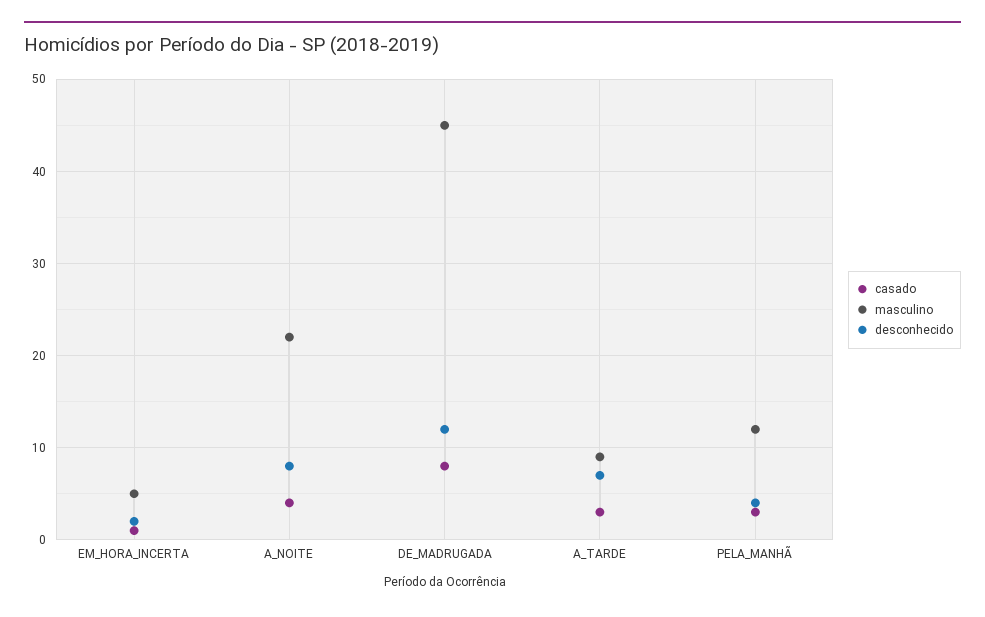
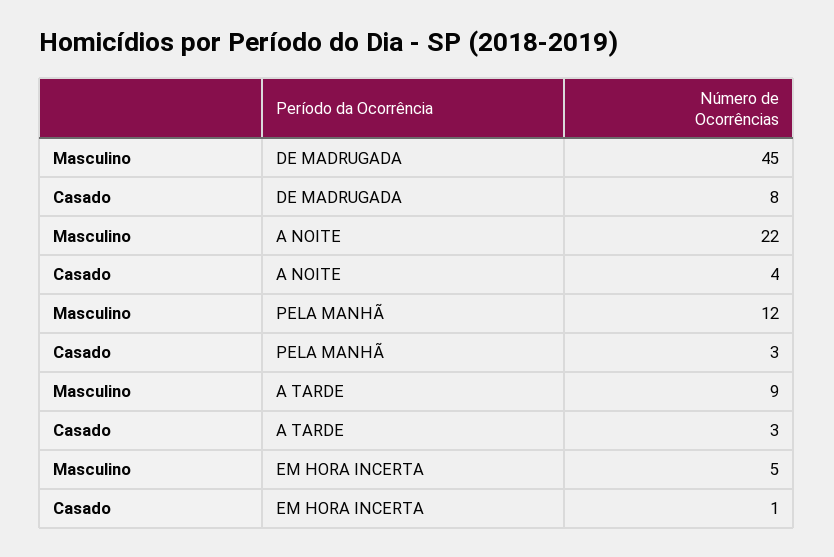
  {
    "casado": {
      "EM_HORA_INCERTA": 1,
      "A_NOITE": 4,
      "DE_MADRUGADA": 8,
      "A_TARDE": 3,
      "PELA_MANHÃ": 3
    },
    "masculino": {
      "EM_HORA_INCERTA": 5,
      "A_NOITE": 22,
      "DE_MADRUGADA": 45,
      "A_TARDE": 9,
      "PELA_MANHÃ": 12
-   },
+   }
-   "desconhecido": {
-     "EM_HORA_INCERTA": 2,
-     "A_NOITE": 8,
-     "DE_MADRUGADA": 12,
-     "A_TARDE": 7,
-     "PELA_MANHÃ": 4
-   }
  }

